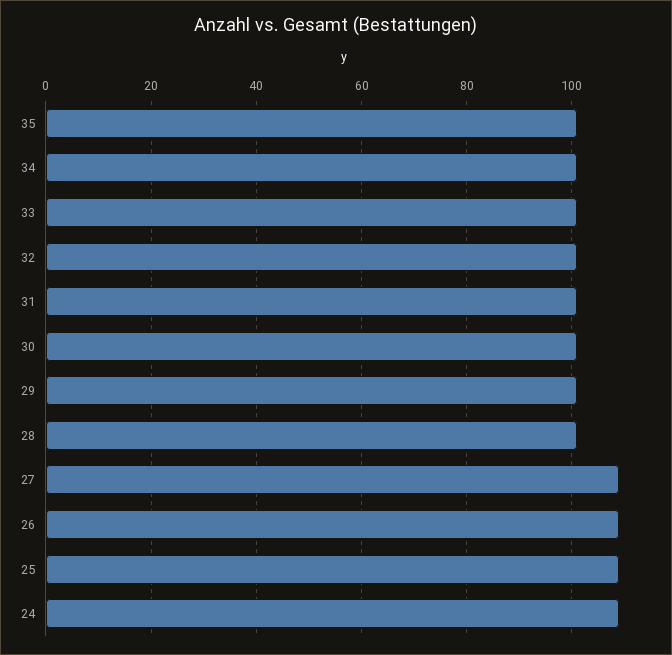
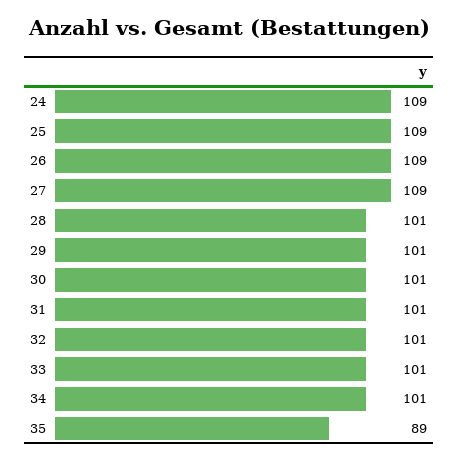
  {
-   "35": 100,
+   "35": 89,
    "34": 101,
    "33": 101,
    "32": 101,
    "31": 101,
    "30": 101,
    "29": 101,
    "28": 101,
    "27": 109,
    "26": 109,
    "25": 109,
    "24": 109
  }

